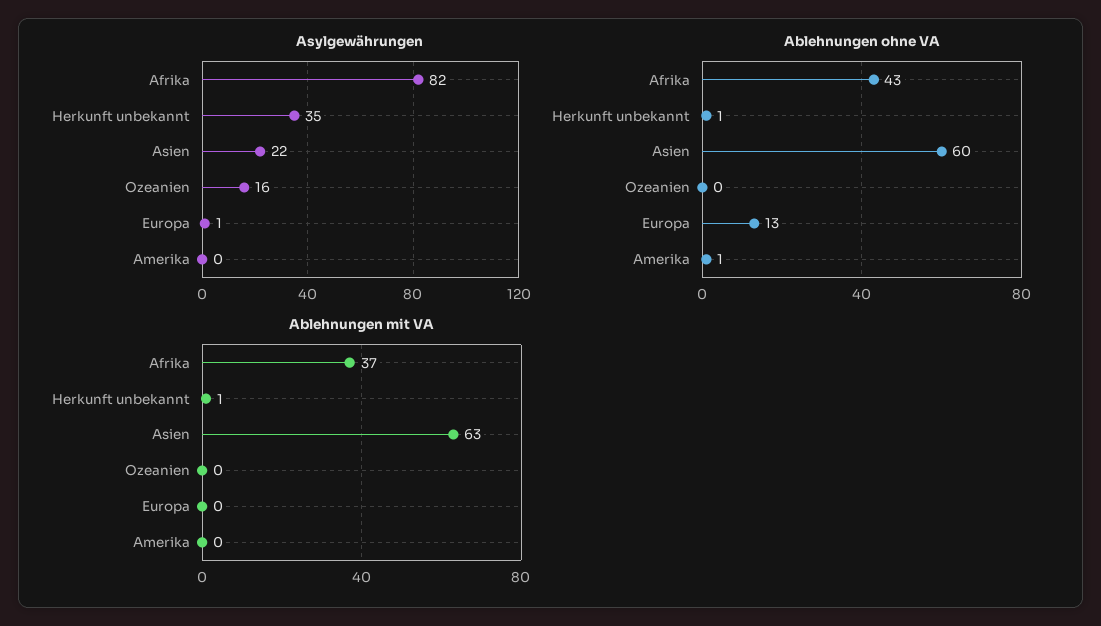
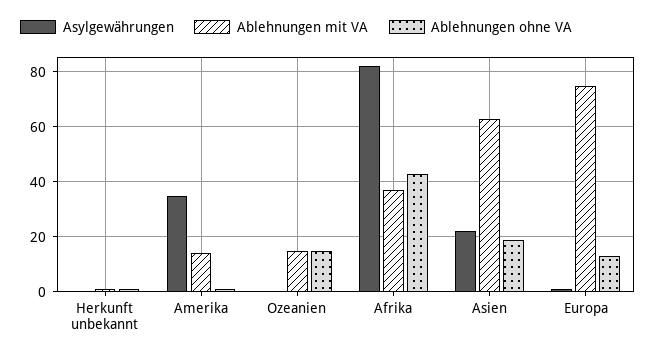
  {
    "Asylgewährungen": {
      "Afrika": 82,
-     "Herkunft unbekannt": 35,
+     "Herkunft unbekannt": 0,
      "Asien": 22,
-     "Ozeanien": 16,
+     "Ozeanien": 0,
      "Europa": 1,
-     "Amerika": 0
+     "Amerika": 35
    },
    "Ablehnungen ohne VA": {
      "Afrika": 43,
      "Herkunft unbekannt": 1,
-     "Asien": 60,
+     "Asien": 20,
-     "Ozeanien": 0,
+     "Ozeanien": 15,
      "Europa": 13,
      "Amerika": 1
    },
    "Ablehnungen mit VA": {
      "Afrika": 37,
      "Herkunft unbekannt": 1,
      "Asien": 63,
-     "Ozeanien": 0,
+     "Ozeanien": 15,
-     "Europa": 0,
+     "Europa": 75,
-     "Amerika": 0
+     "Amerika": 15
    }
  }

